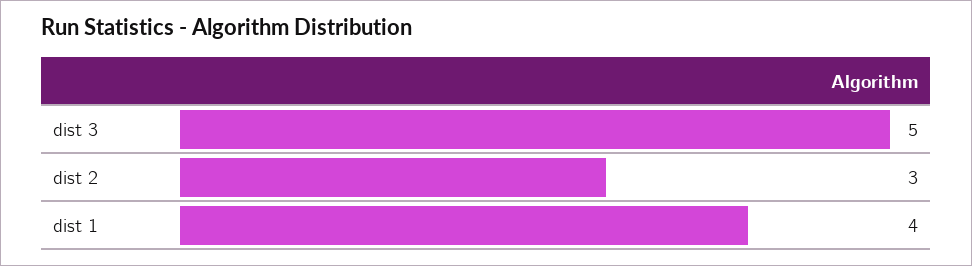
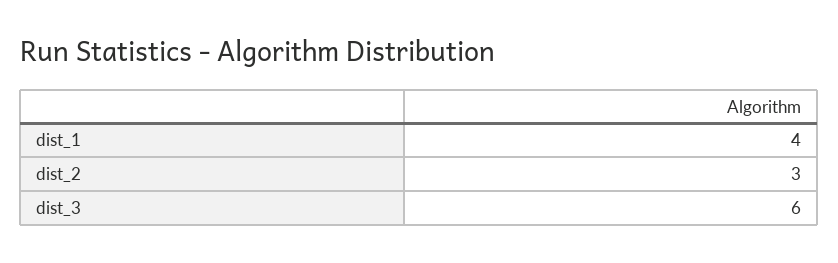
  {
-   "dist 3": 5,
+   "dist 3": 6,
    "dist 2": 3,
    "dist 1": 4
  }

